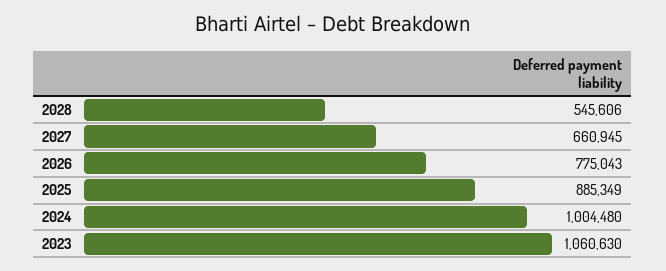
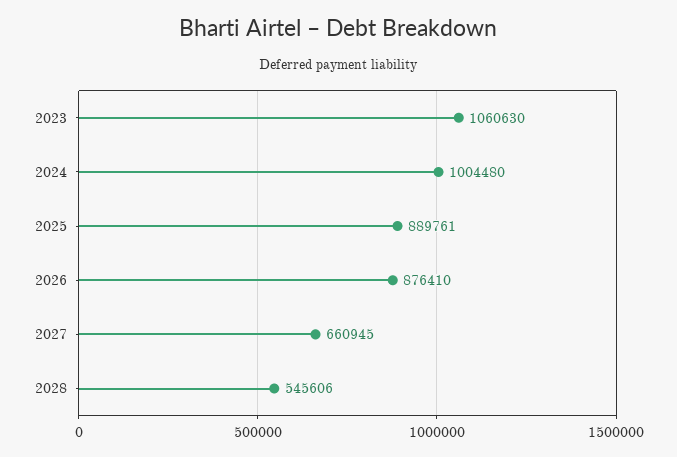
  {
    "2028": 545606,
    "2027": 660945,
-   "2026": 775043,
+   "2026": 876410,
-   "2025": 885349,
+   "2025": 889761,
    "2024": 1004480,
    "2023": 1060630
  }

